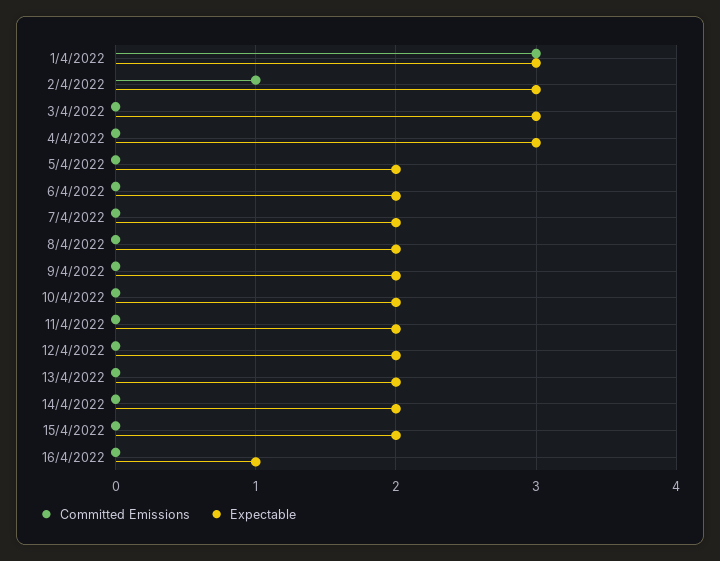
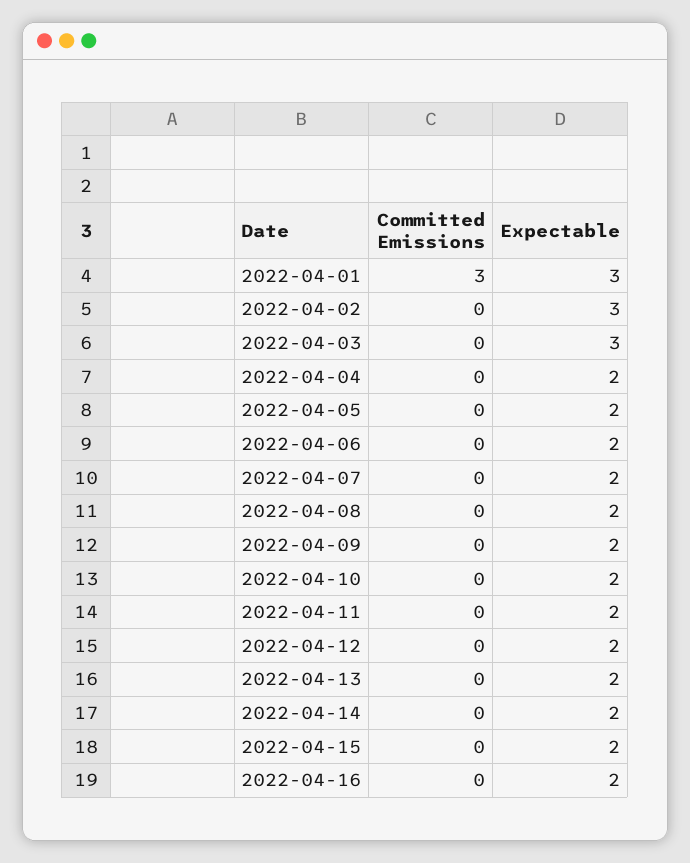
  {
    "Committed Emissions": {
      "1/4/2022": 3,
-     "2/4/2022": 1,
+     "2/4/2022": 0,
      "3/4/2022": 0,
      "4/4/2022": 0,
      "5/4/2022": 0,
      "6/4/2022": 0,
      "7/4/2022": 0,
      "8/4/2022": 0,
      "9/4/2022": 0,
      "10/4/2022": 0,
      "11/4/2022": 0,
      "12/4/2022": 0,
      "13/4/2022": 0,
      "14/4/2022": 0,
      "15/4/2022": 0,
      "16/4/2022": 0
    },
    "Expectable": {
      "1/4/2022": 3,
      "2/4/2022": 3,
      "3/4/2022": 3,
-     "4/4/2022": 3,
+     "4/4/2022": 2,
      "5/4/2022": 2,
      "6/4/2022": 2,
      "7/4/2022": 2,
      "8/4/2022": 2,
      "9/4/2022": 2,
      "10/4/2022": 2,
      "11/4/2022": 2,
      "12/4/2022": 2,
      "13/4/2022": 2,
      "14/4/2022": 2,
      "15/4/2022": 2,
-     "16/4/2022": 1
+     "16/4/2022": 2
    }
  }

